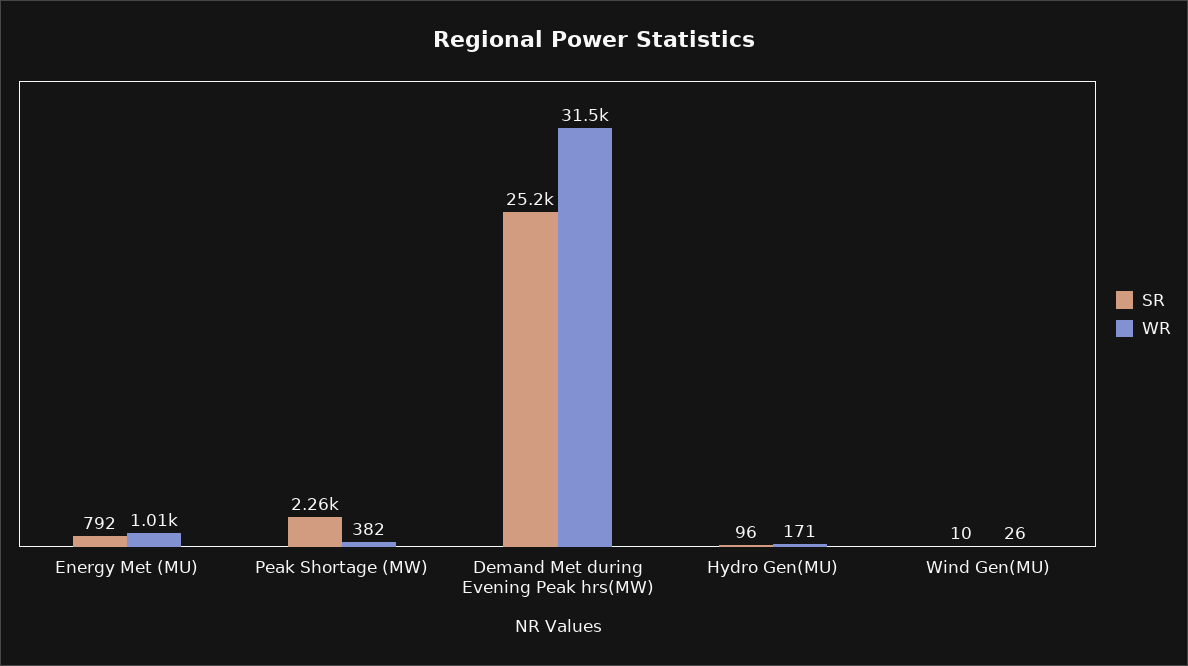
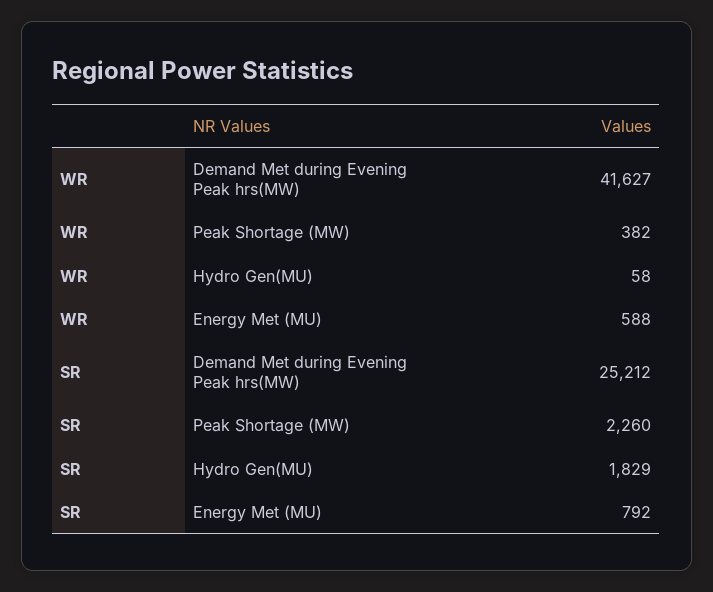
  {
    "SR": {
      "Energy Met (MU)": 792,
      "Peak Shortage (MW)": 2260,
      "Demand Met during Evening Peak hrs(MW)": 25212,
-     "Hydro Gen(MU)": 96,
+     "Hydro Gen(MU)": 1829
-     "Wind Gen(MU)": 10
    },
    "WR": {
-     "Energy Met (MU)": 1010,
+     "Energy Met (MU)": 588,
      "Peak Shortage (MW)": 382,
-     "Demand Met during Evening Peak hrs(MW)": 31500,
+     "Demand Met during Evening Peak hrs(MW)": 41627,
-     "Hydro Gen(MU)": 171,
+     "Hydro Gen(MU)": 58
-     "Wind Gen(MU)": 26
    }
  }

